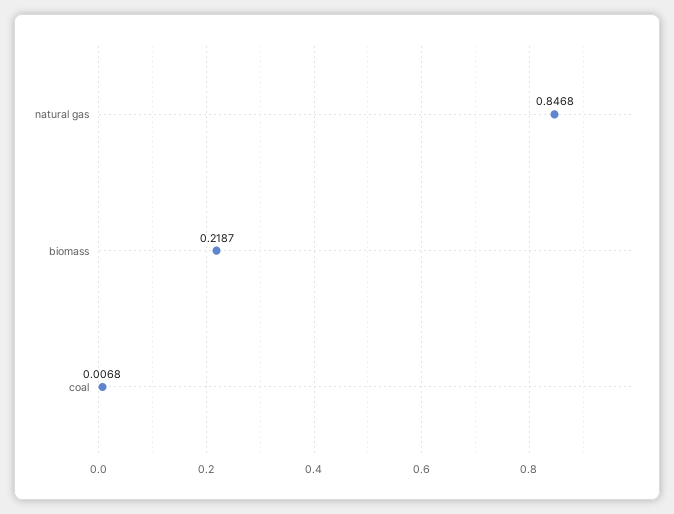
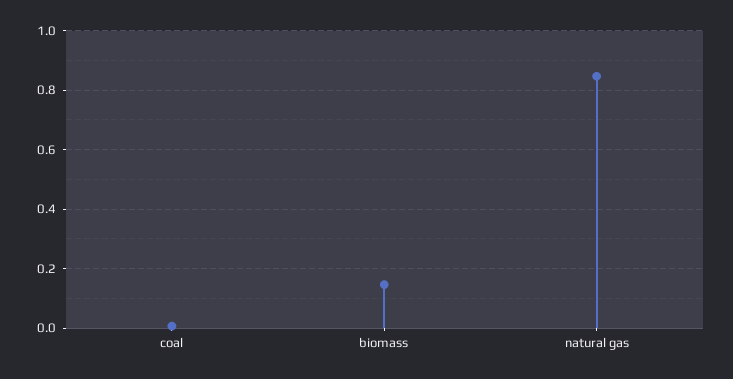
  {
    "natural gas": 0.8468,
-   "biomass": 0.2187,
+   "biomass": 0.15,
    "coal": 0.0068
  }

